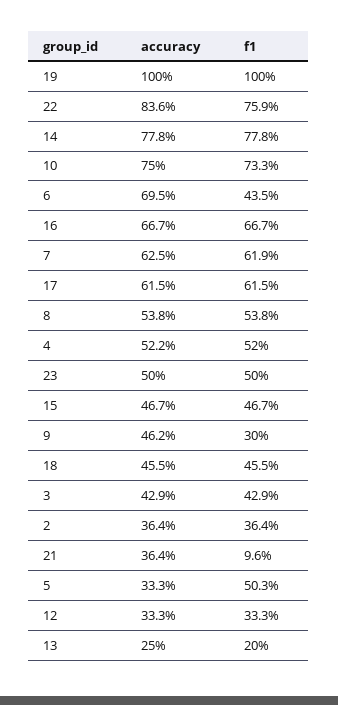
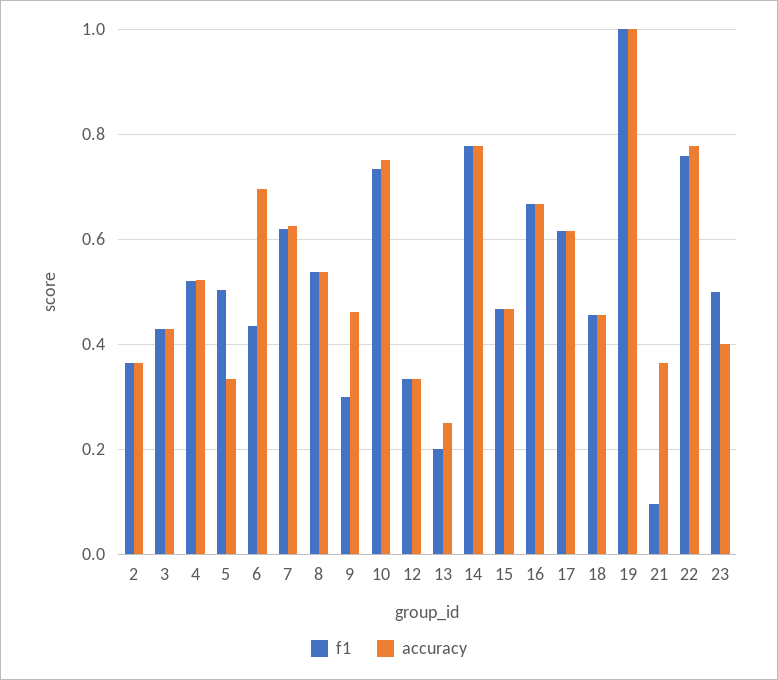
  {
    "accuracy": {
      "19": 1,
-     "22": 0.836,
+     "22": 0.78,
      "14": 0.778,
      "10": 0.75,
      "6": 0.695,
      "16": 0.667,
      "7": 0.625,
      "17": 0.615,
      "8": 0.538,
      "4": 0.522,
-     "23": 0.5,
+     "23": 0.4,
      "15": 0.467,
      "9": 0.462,
      "18": 0.455,
      "3": 0.429,
      "2": 0.364,
      "21": 0.364,
      "5": 0.333,
      "12": 0.333,
      "13": 0.25
    },
    "f1": {
      "19": 1,
      "22": 0.759,
      "14": 0.778,
      "10": 0.733,
      "6": 0.435,
      "16": 0.667,
      "7": 0.619,
      "17": 0.615,
      "8": 0.538,
      "4": 0.52,
      "23": 0.5,
      "15": 0.467,
      "9": 0.3,
      "18": 0.455,
      "3": 0.429,
      "2": 0.364,
      "21": 0.096,
      "5": 0.503,
      "12": 0.333,
      "13": 0.2
    }
  }

